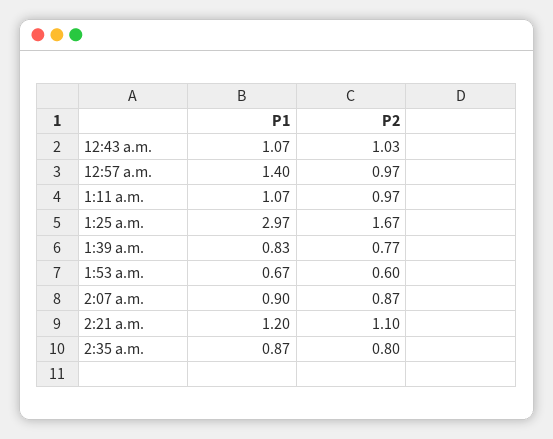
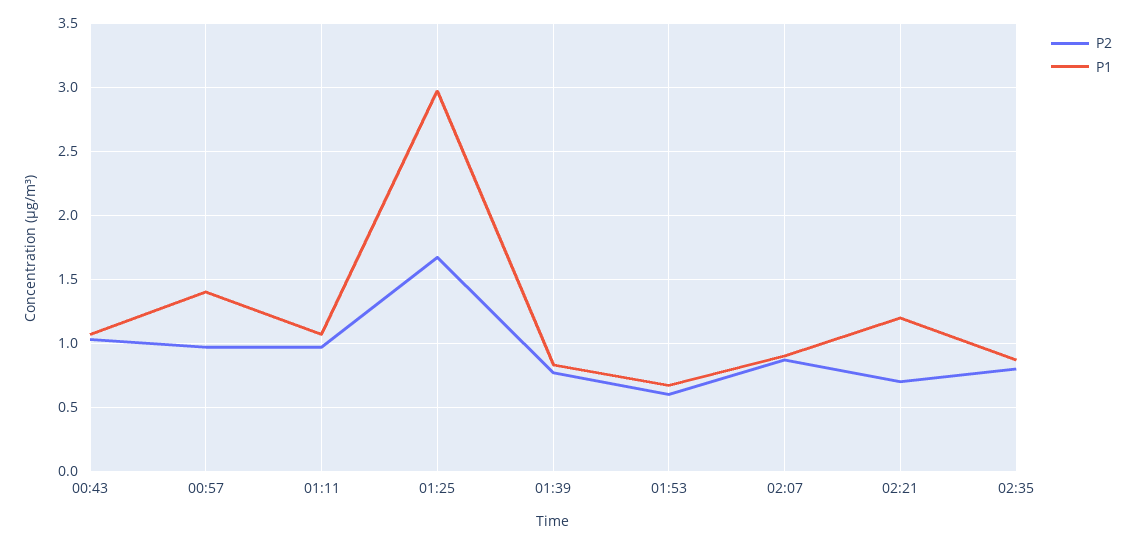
  {
    "P1": {
      "12:43 a.m.": 1.07,
      "12:57 a.m.": 1.4,
      "1:11 a.m.": 1.07,
      "1:25 a.m.": 2.97,
      "1:39 a.m.": 0.83,
      "1:53 a.m.": 0.67,
      "2:07 a.m.": 0.9,
      "2:21 a.m.": 1.2,
      "2:35 a.m.": 0.87
    },
    "P2": {
      "12:43 a.m.": 1.03,
      "12:57 a.m.": 0.97,
      "1:11 a.m.": 0.97,
      "1:25 a.m.": 1.67,
      "1:39 a.m.": 0.77,
      "1:53 a.m.": 0.6,
      "2:07 a.m.": 0.87,
-     "2:21 a.m.": 1.1,
+     "2:21 a.m.": 0.7,
      "2:35 a.m.": 0.8
    }
  }

